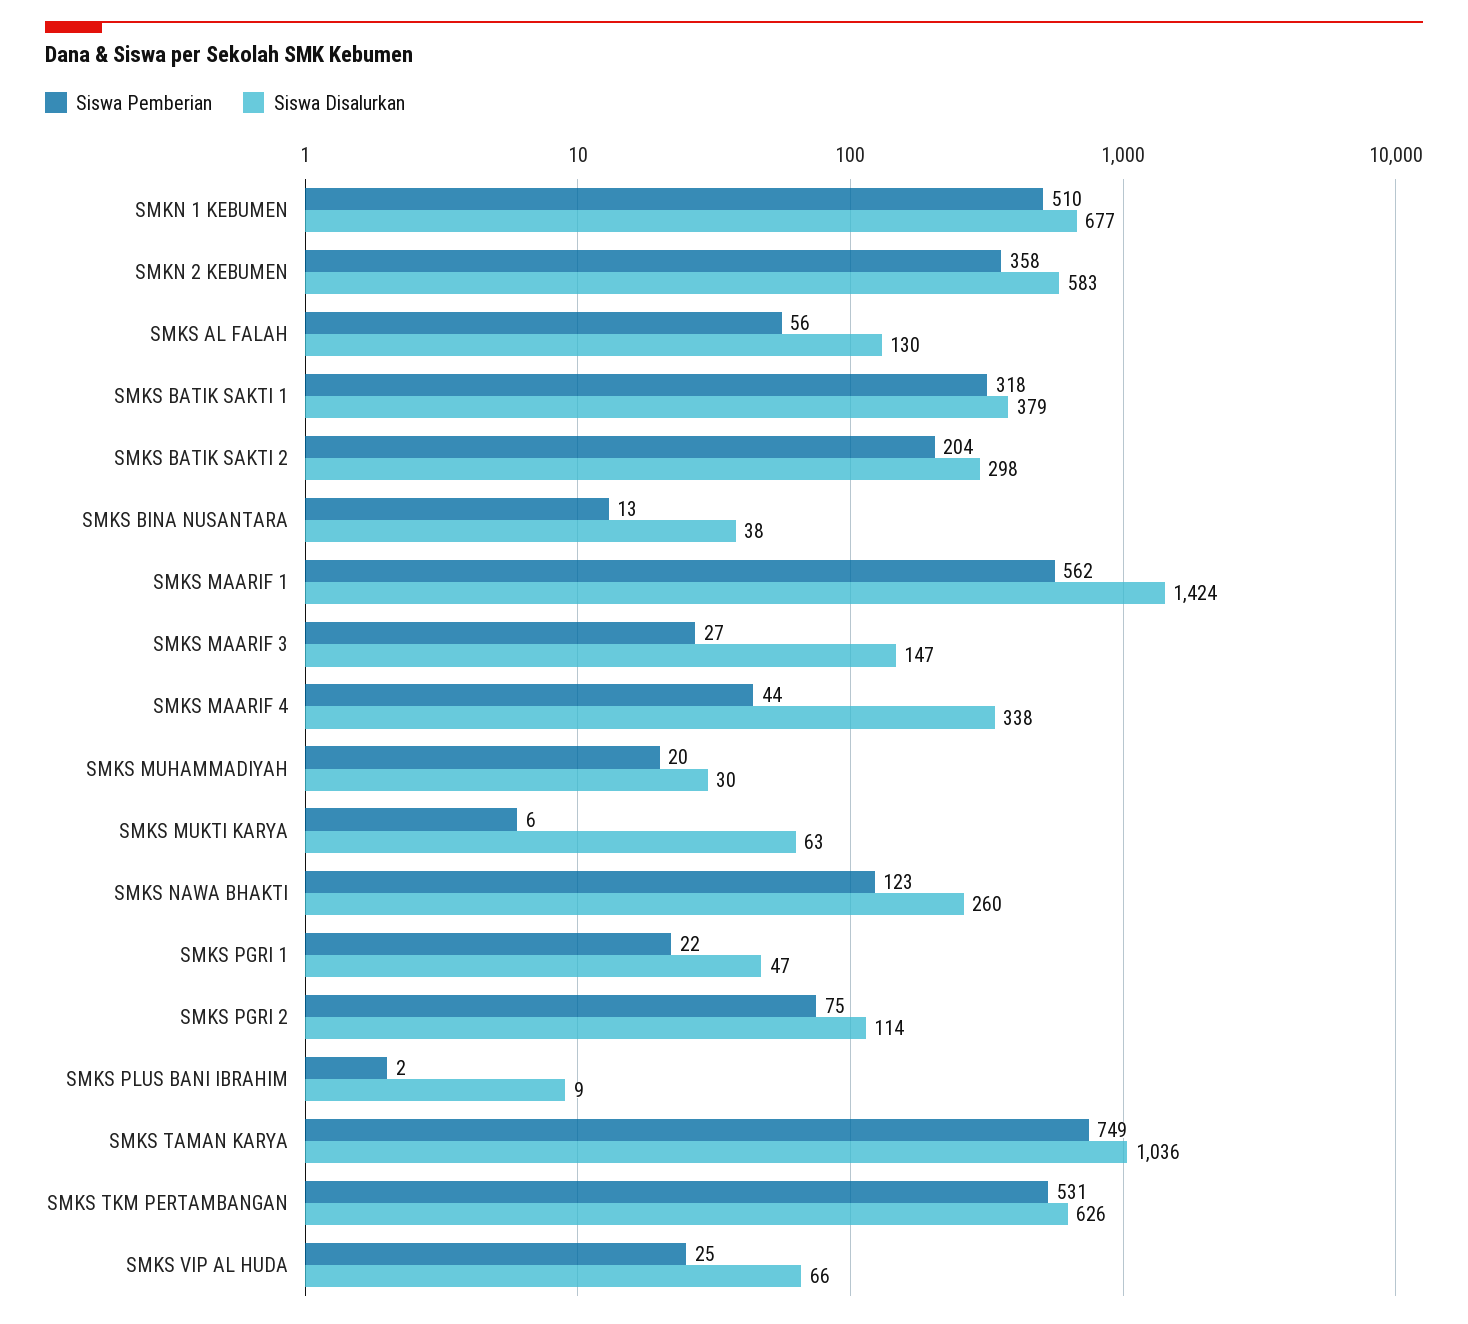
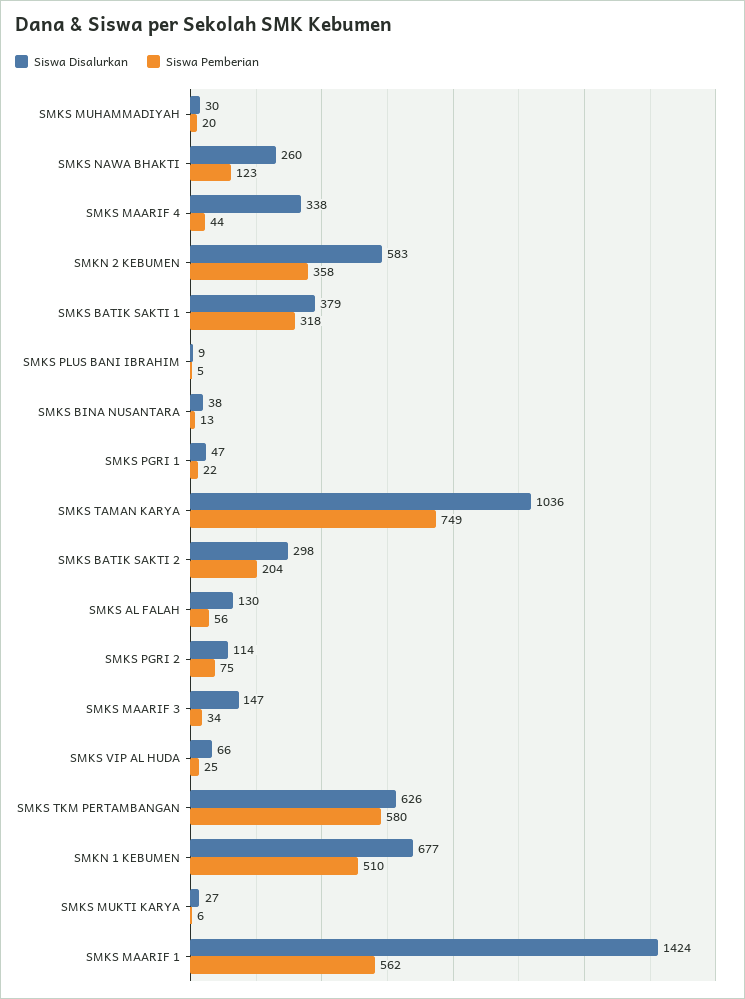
  {
    "Siswa Pemberian": {
      "SMKN 1 KEBUMEN": 510,
      "SMKN 2 KEBUMEN": 358,
      "SMKS AL FALAH": 56,
      "SMKS BATIK SAKTI 1": 318,
      "SMKS BATIK SAKTI 2": 204,
      "SMKS BINA NUSANTARA": 13,
      "SMKS MAARIF 1": 562,
-     "SMKS MAARIF 3": 27,
+     "SMKS MAARIF 3": 34,
      "SMKS MAARIF 4": 44,
      "SMKS MUHAMMADIYAH": 20,
      "SMKS MUKTI KARYA": 6,
      "SMKS NAWA BHAKTI": 123,
      "SMKS PGRI 1": 22,
      "SMKS PGRI 2": 75,
-     "SMKS PLUS BANI IBRAHIM": 2,
+     "SMKS PLUS BANI IBRAHIM": 5,
      "SMKS TAMAN KARYA": 749,
-     "SMKS TKM PERTAMBANGAN": 531,
+     "SMKS TKM PERTAMBANGAN": 580,
      "SMKS VIP AL HUDA": 25
    },
    "Siswa Disalurkan": {
      "SMKN 1 KEBUMEN": 677,
      "SMKN 2 KEBUMEN": 583,
      "SMKS AL FALAH": 130,
      "SMKS BATIK SAKTI 1": 379,
      "SMKS BATIK SAKTI 2": 298,
      "SMKS BINA NUSANTARA": 38,
      "SMKS MAARIF 1": 1424,
      "SMKS MAARIF 3": 147,
      "SMKS MAARIF 4": 338,
      "SMKS MUHAMMADIYAH": 30,
-     "SMKS MUKTI KARYA": 63,
+     "SMKS MUKTI KARYA": 27,
      "SMKS NAWA BHAKTI": 260,
      "SMKS PGRI 1": 47,
      "SMKS PGRI 2": 114,
      "SMKS PLUS BANI IBRAHIM": 9,
      "SMKS TAMAN KARYA": 1036,
      "SMKS TKM PERTAMBANGAN": 626,
      "SMKS VIP AL HUDA": 66
    }
  }

